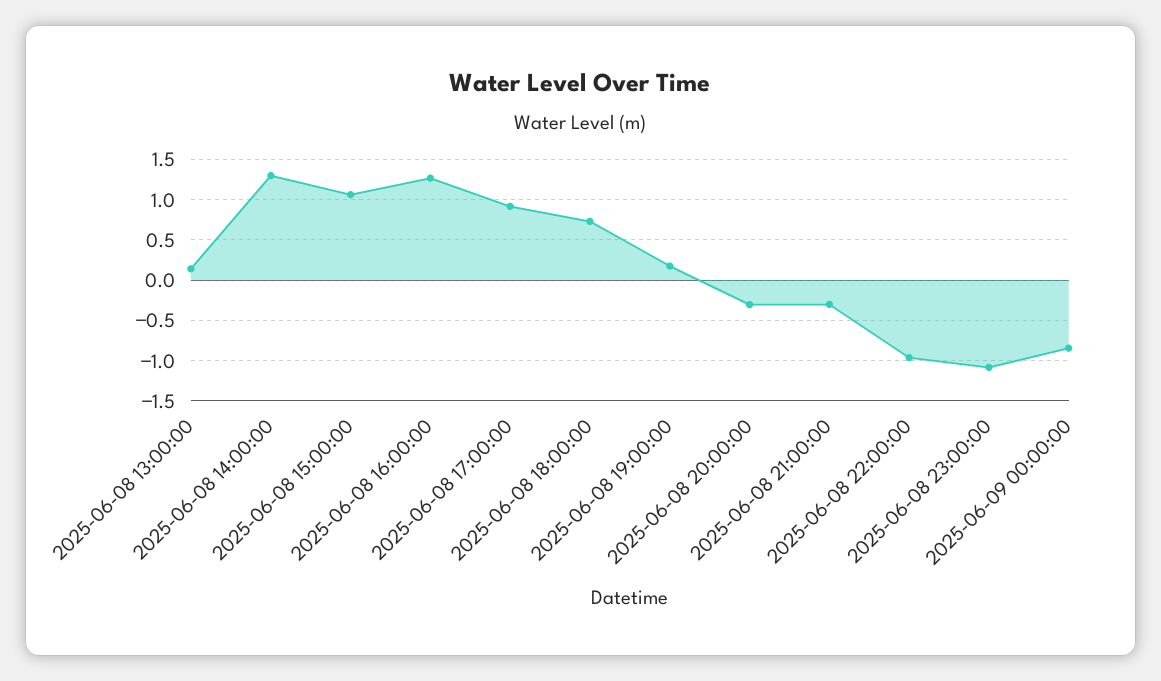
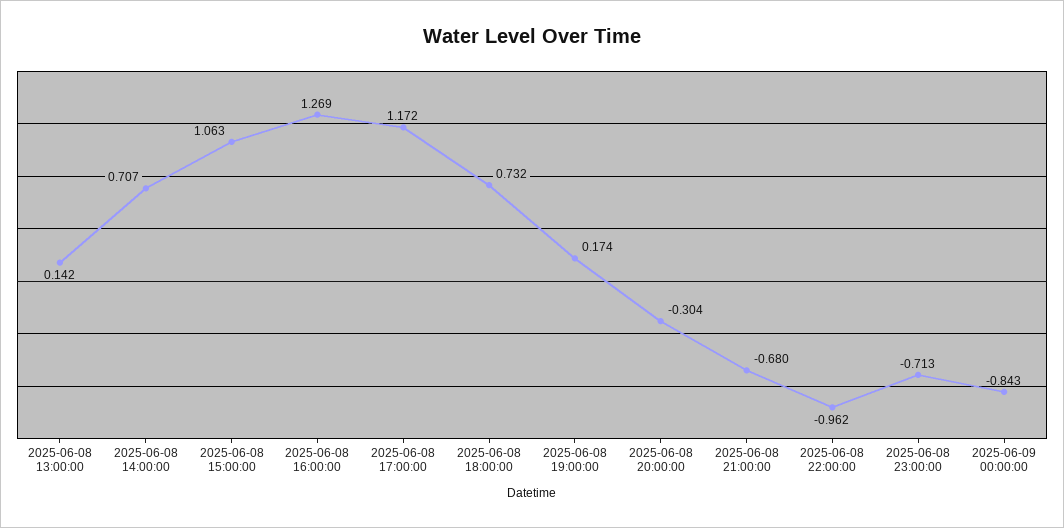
  {
    "2025-06-08 13:00:00": 0.142,
-   "2025-06-08 14:00:00": 1.3,
+   "2025-06-08 14:00:00": 0.707,
    "2025-06-08 15:00:00": 1.063,
    "2025-06-08 16:00:00": 1.269,
-   "2025-06-08 17:00:00": 0.9,
+   "2025-06-08 17:00:00": 1.172,
    "2025-06-08 18:00:00": 0.732,
    "2025-06-08 19:00:00": 0.174,
    "2025-06-08 20:00:00": -0.304,
-   "2025-06-08 21:00:00": -0.3,
+   "2025-06-08 21:00:00": -0.68,
    "2025-06-08 22:00:00": -0.962,
-   "2025-06-08 23:00:00": -1.1,
+   "2025-06-08 23:00:00": -0.713,
    "2025-06-09 00:00:00": -0.843
  }

